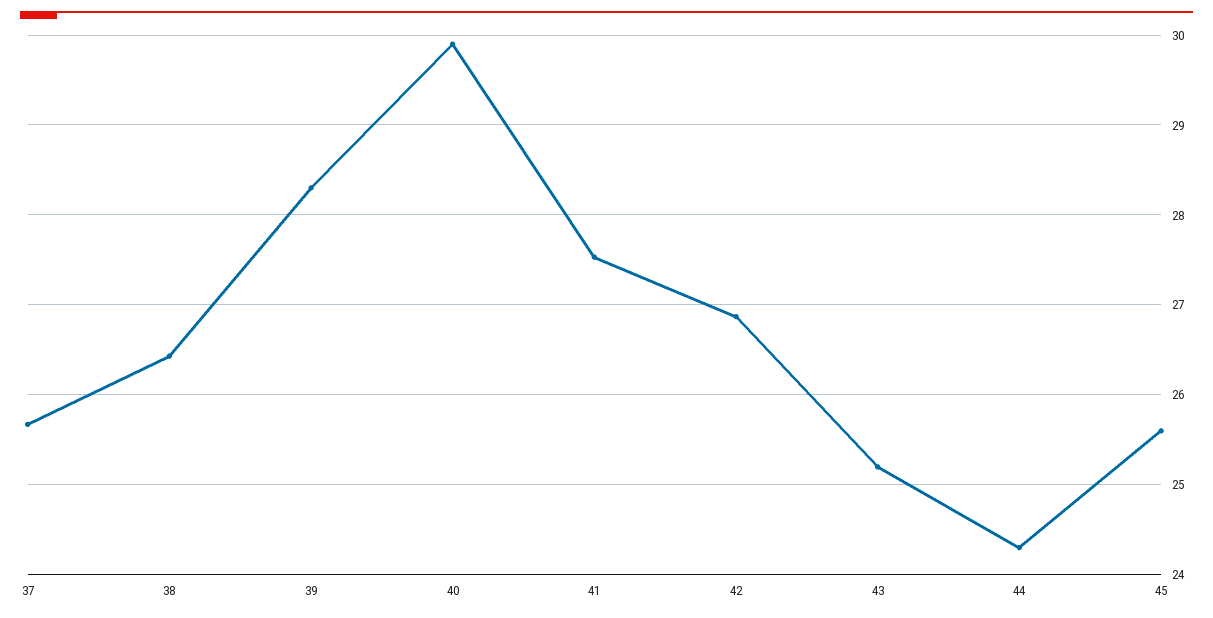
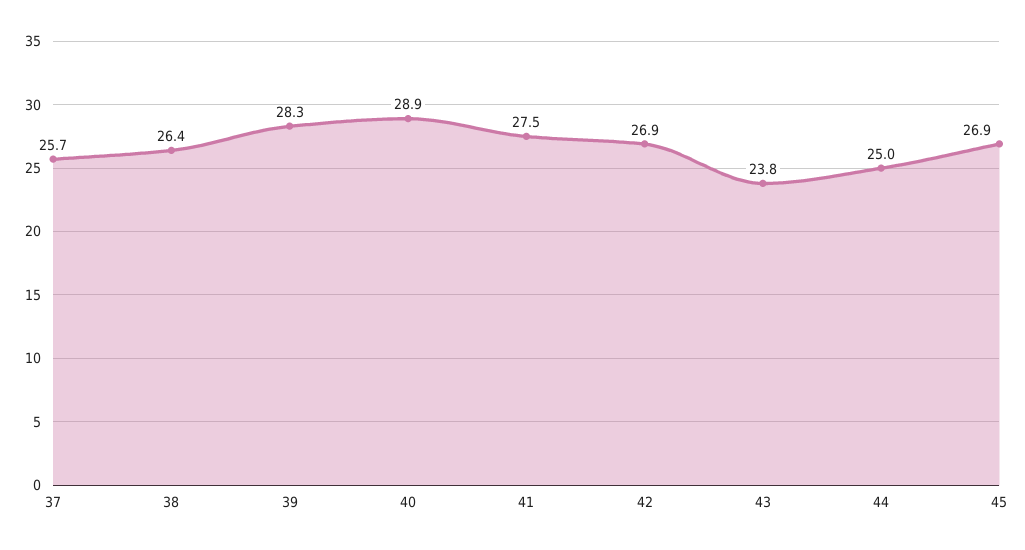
  {
    "37": 25.7,
    "38": 26.4,
    "39": 28.3,
-   "40": 29.9,
+   "40": 28.9,
    "41": 27.5,
    "42": 26.9,
-   "43": 25.2,
+   "43": 23.8,
-   "44": 24.3,
+   "44": 25,
-   "45": 25.6
+   "45": 26.9
  }

